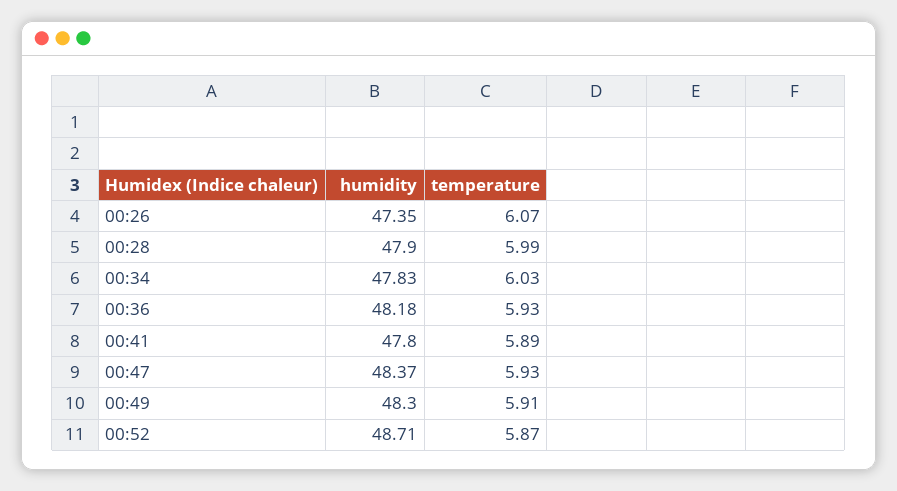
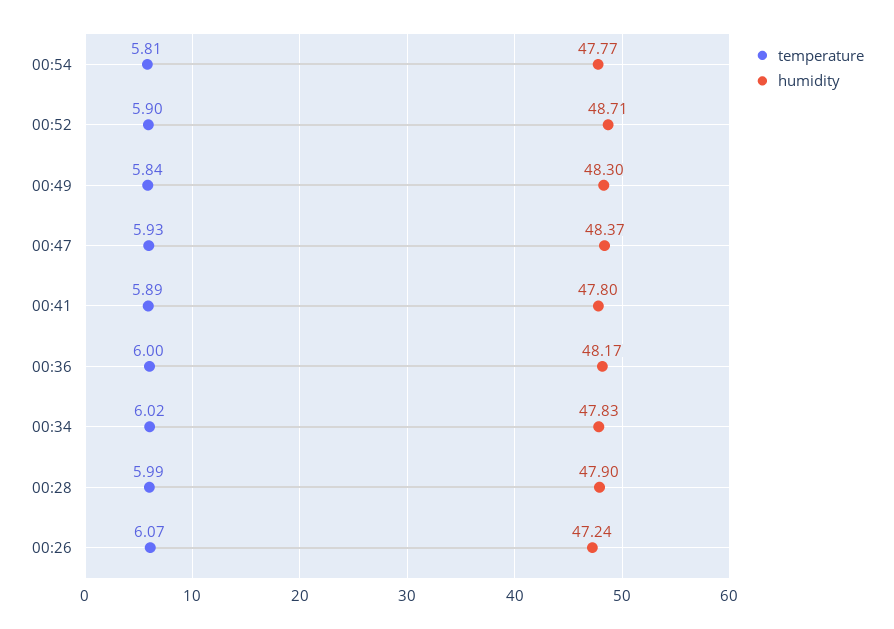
  {
    "humidity": {
-     "00:26": 47.35,
+     "00:26": 47.24,
      "00:28": 47.9,
      "00:34": 47.83,
-     "00:36": 48.18,
+     "00:36": 48.17,
      "00:41": 47.8,
      "00:47": 48.37,
      "00:49": 48.3,
-     "00:52": 48.71
+     "00:52": 48.71,
+     "00:54": 47.77
    },
    "temperature": {
      "00:26": 6.07,
      "00:28": 5.99,
-     "00:34": 6.03,
+     "00:34": 6.02,
-     "00:36": 5.93,
+     "00:36": 6,
      "00:41": 5.89,
      "00:47": 5.93,
-     "00:49": 5.91,
+     "00:49": 5.84,
-     "00:52": 5.87
+     "00:52": 5.9,
+     "00:54": 5.81
    }
  }

